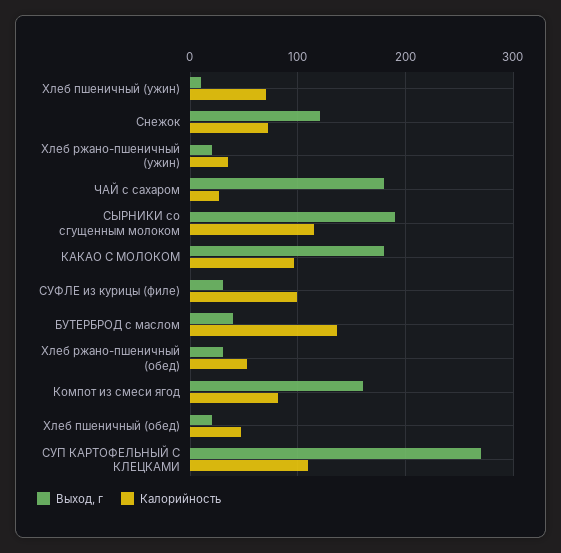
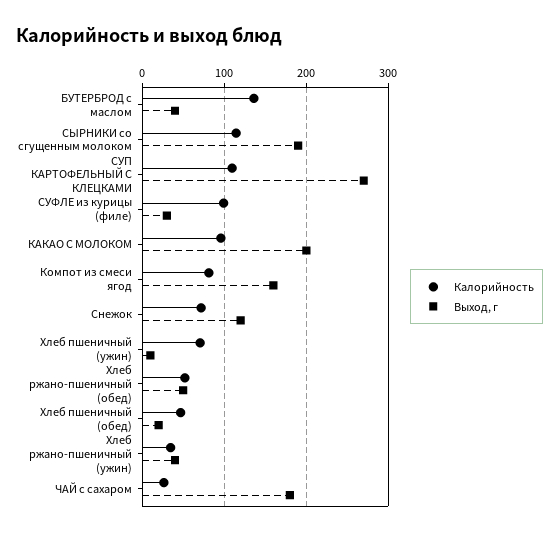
  {
    "Выход, г": {
      "Хлеб пшеничный (ужин)": 10,
      "Снежок": 120,
-     "Хлеб ржано-пшеничный (ужин)": 20,
+     "Хлеб ржано-пшеничный (ужин)": 40,
      "ЧАЙ с сахаром": 180,
      "СЫРНИКИ со сгущенным молоком": 190,
-     "КАКАО С МОЛОКОМ": 180,
+     "КАКАО С МОЛОКОМ": 200,
      "СУФЛЕ из курицы (филе)": 30,
      "БУТЕРБРОД с маслом": 40,
-     "Хлеб ржано-пшеничный (обед)": 30,
+     "Хлеб ржано-пшеничный (обед)": 50,
      "Компот из смеси ягод": 160,
      "Хлеб пшеничный (обед)": 20,
      "СУП КАРТОФЕЛЬНЫЙ С КЛЕЦКАМИ": 270
    },
    "Калорийность": {
      "Хлеб пшеничный (ужин)": 70,
      "Снежок": 70,
      "Хлеб ржано-пшеничный (ужин)": 30,
      "ЧАЙ с сахаром": 30,
      "СЫРНИКИ со сгущенным молоком": 110,
      "КАКАО С МОЛОКОМ": 100,
      "СУФЛЕ из курицы (филе)": 100,
      "БУТЕРБРОД с маслом": 140,
      "Хлеб ржано-пшеничный (обед)": 50,
      "Компот из смеси ягод": 80,
      "Хлеб пшеничный (обед)": 50,
      "СУП КАРТОФЕЛЬНЫЙ С КЛЕЦКАМИ": 110
    }
  }

